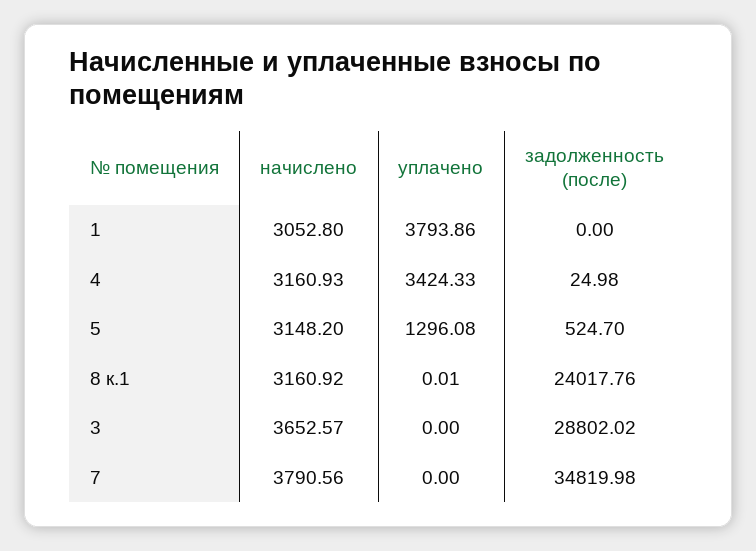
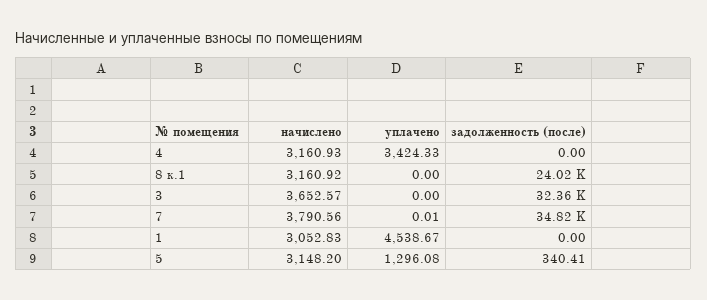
  {
    "начислено": {
-     "1": 3052.8,
+     "1": 3052.83,
      "4": 3160.93,
      "5": 3148.2,
      "8 к.1": 3160.92,
      "3": 3652.57,
      "7": 3790.56
    },
    "уплачено": {
-     "1": 3793.86,
+     "1": 4538.67,
      "4": 3424.33,
      "5": 1296.08,
-     "8 к.1": 0.01,
+     "8 к.1": 0,
      "3": 0,
-     "7": 0
+     "7": 0.01
    },
    "задолженность (после)": {
      "1": 0,
-     "4": 24.98,
+     "4": 0,
-     "5": 524.7,
+     "5": 340.41,
      "8 к.1": 24017.76,
-     "3": 28802.02,
+     "3": 32360,
      "7": 34819.98
    }
  }

